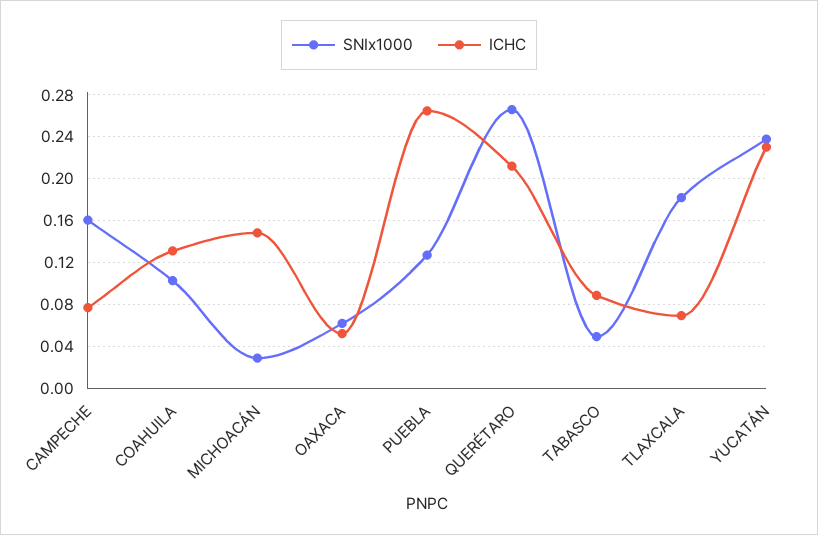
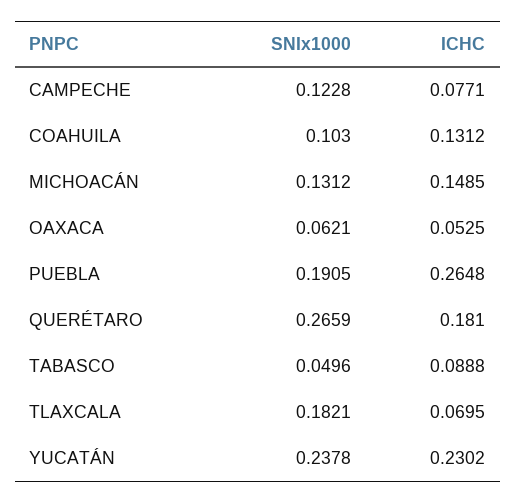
  {
    "SNIx1000": {
-     "CAMPECHE": 0.16,
+     "CAMPECHE": 0.1228,
      "COAHUILA": 0.103,
-     "MICHOACÁN": 0.03,
+     "MICHOACÁN": 0.1312,
      "OAXACA": 0.0621,
-     "PUEBLA": 0.13,
+     "PUEBLA": 0.1905,
      "QUERÉTARO": 0.2659,
      "TABASCO": 0.0496,
      "TLAXCALA": 0.1821,
      "YUCATÁN": 0.2378
    },
    "ICHC": {
      "CAMPECHE": 0.0771,
      "COAHUILA": 0.1312,
      "MICHOACÁN": 0.1485,
      "OAXACA": 0.0525,
      "PUEBLA": 0.2648,
-     "QUERÉTARO": 0.21,
+     "QUERÉTARO": 0.181,
      "TABASCO": 0.0888,
      "TLAXCALA": 0.0695,
      "YUCATÁN": 0.2302
    }
  }

